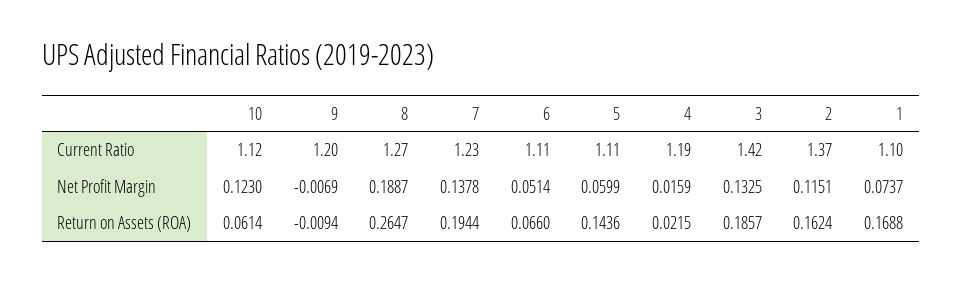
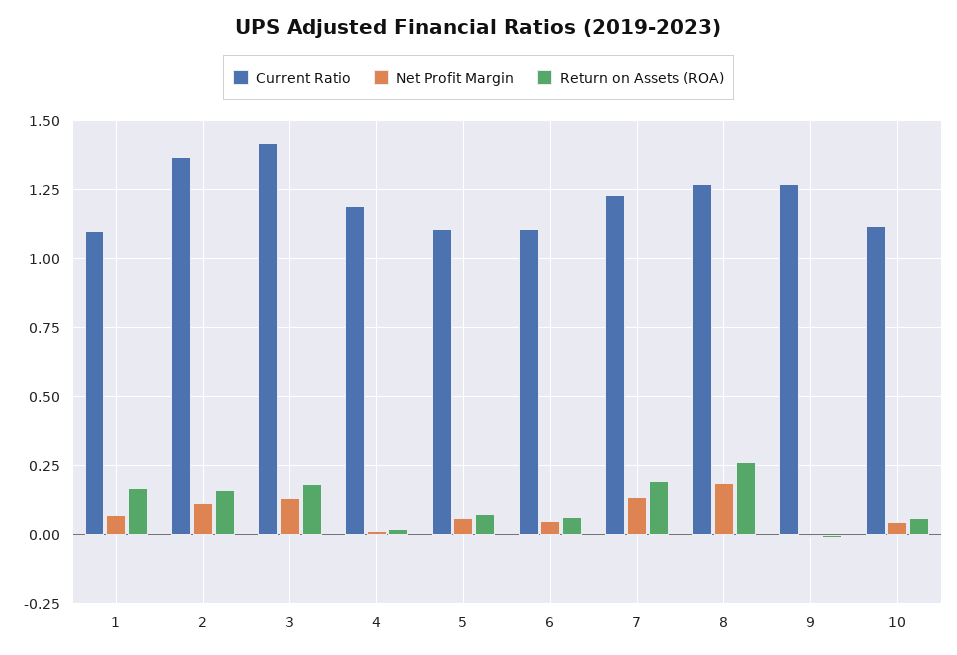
  {
    "Current Ratio": {
      "10": 1.12,
-     "9": 1.2,
+     "9": 1.275,
      "8": 1.27,
      "7": 1.23,
      "6": 1.11,
      "5": 1.11,
      "4": 1.19,
      "3": 1.42,
      "2": 1.37,
      "1": 1.1
    },
    "Net Profit Margin": {
-     "10": 0.123,
+     "10": 0.05,
      "9": -0.0069,
      "8": 0.1887,
      "7": 0.1378,
      "6": 0.0514,
      "5": 0.0599,
      "4": 0.0159,
      "3": 0.1325,
      "2": 0.1151,
      "1": 0.0737
    },
    "Return on Assets (ROA)": {
      "10": 0.0614,
      "9": -0.0094,
      "8": 0.2647,
      "7": 0.1944,
      "6": 0.066,
-     "5": 0.1436,
+     "5": 0.075,
      "4": 0.0215,
      "3": 0.1857,
      "2": 0.1624,
      "1": 0.1688
    }
  }

